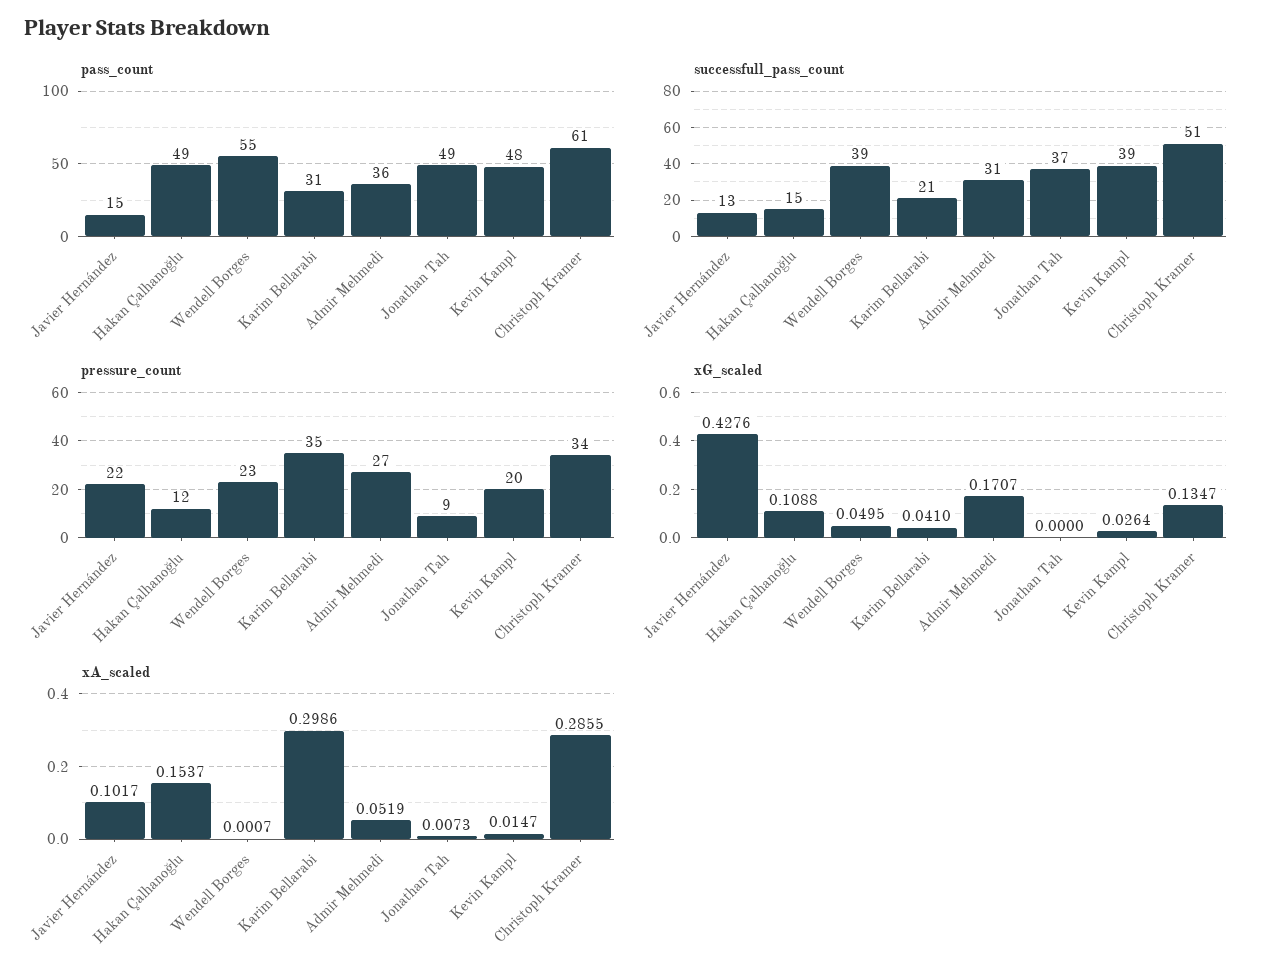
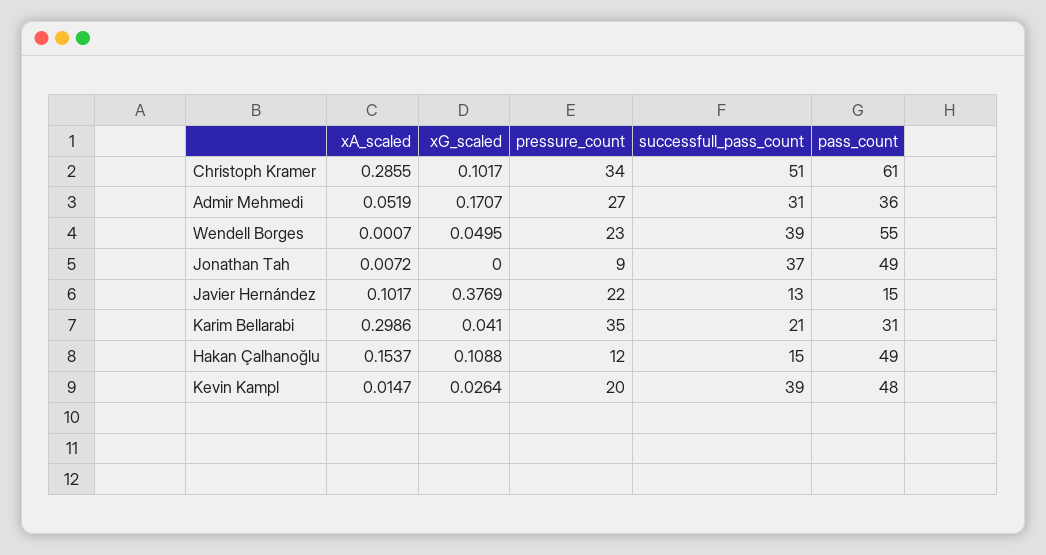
  {
    "pass_count": {
      "Javier Hernández": 15,
      "Hakan Çalhanoğlu": 49,
      "Wendell Borges": 55,
      "Karim Bellarabi": 31,
      "Admir Mehmedi": 36,
      "Jonathan Tah": 49,
      "Kevin Kampl": 48,
      "Christoph Kramer": 61
    },
    "successfull_pass_count": {
      "Javier Hernández": 13,
      "Hakan Çalhanoğlu": 15,
      "Wendell Borges": 39,
      "Karim Bellarabi": 21,
      "Admir Mehmedi": 31,
      "Jonathan Tah": 37,
      "Kevin Kampl": 39,
      "Christoph Kramer": 51
    },
    "pressure_count": {
      "Javier Hernández": 22,
      "Hakan Çalhanoğlu": 12,
      "Wendell Borges": 23,
      "Karim Bellarabi": 35,
      "Admir Mehmedi": 27,
      "Jonathan Tah": 9,
      "Kevin Kampl": 20,
      "Christoph Kramer": 34
    },
    "xG_scaled": {
-     "Javier Hernández": 0.4276,
+     "Javier Hernández": 0.3769,
      "Hakan Çalhanoğlu": 0.1088,
      "Wendell Borges": 0.0495,
      "Karim Bellarabi": 0.041,
      "Admir Mehmedi": 0.1707,
      "Jonathan Tah": 0,
      "Kevin Kampl": 0.0264,
-     "Christoph Kramer": 0.1347
+     "Christoph Kramer": 0.1017
    },
    "xA_scaled": {
      "Javier Hernández": 0.1017,
      "Hakan Çalhanoğlu": 0.1537,
      "Wendell Borges": 0.0007,
      "Karim Bellarabi": 0.2986,
      "Admir Mehmedi": 0.0519,
-     "Jonathan Tah": 0.0073,
+     "Jonathan Tah": 0.0072,
      "Kevin Kampl": 0.0147,
      "Christoph Kramer": 0.2855
    }
  }

